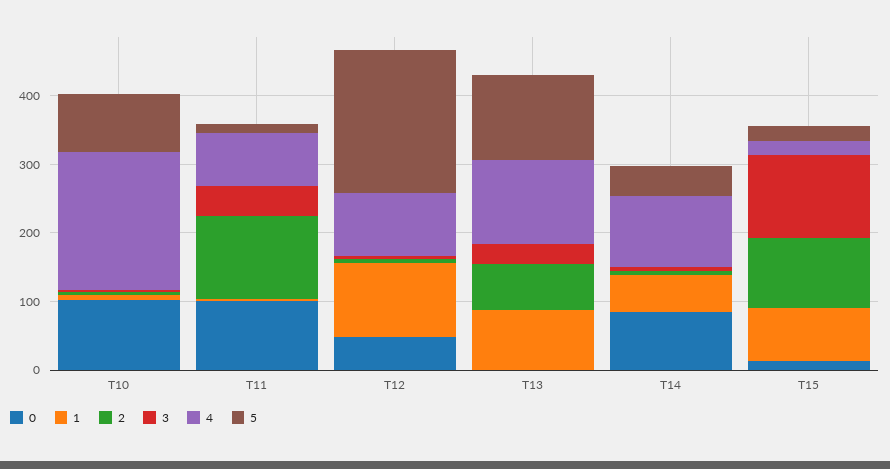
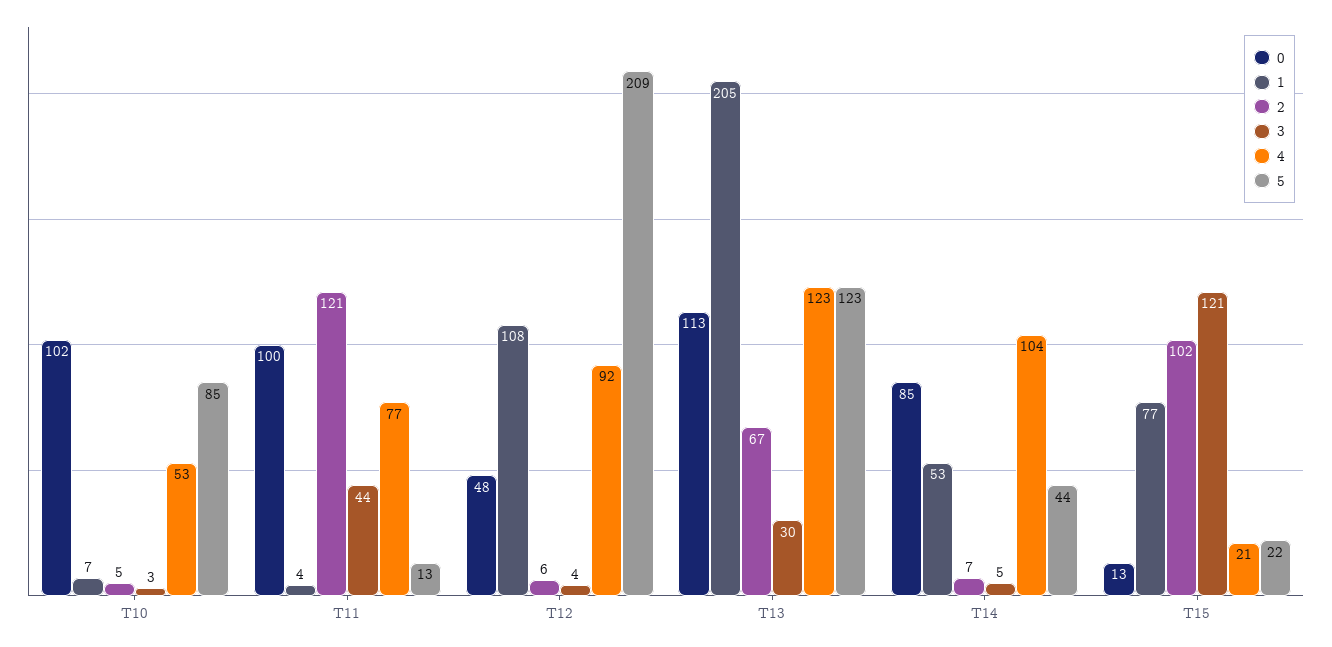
  {
    "0": {
      "T10": 102,
      "T11": 100,
      "T12": 48,
-     "T13": 0,
+     "T13": 113,
      "T14": 85,
      "T15": 13
    },
    "1": {
      "T10": 7,
      "T11": 4,
      "T12": 108,
-     "T13": 80,
+     "T13": 205,
      "T14": 53,
      "T15": 77
    },
    "2": {
      "T10": 5,
      "T11": 121,
      "T12": 6,
      "T13": 67,
      "T14": 7,
      "T15": 102
    },
    "3": {
      "T10": 3,
      "T11": 44,
      "T12": 4,
      "T13": 30,
      "T14": 5,
      "T15": 121
    },
    "4": {
-     "T10": 200,
+     "T10": 53,
      "T11": 77,
      "T12": 92,
      "T13": 123,
      "T14": 104,
      "T15": 21
    },
    "5": {
      "T10": 85,
      "T11": 13,
      "T12": 209,
      "T13": 123,
      "T14": 44,
      "T15": 22
    }
  }

